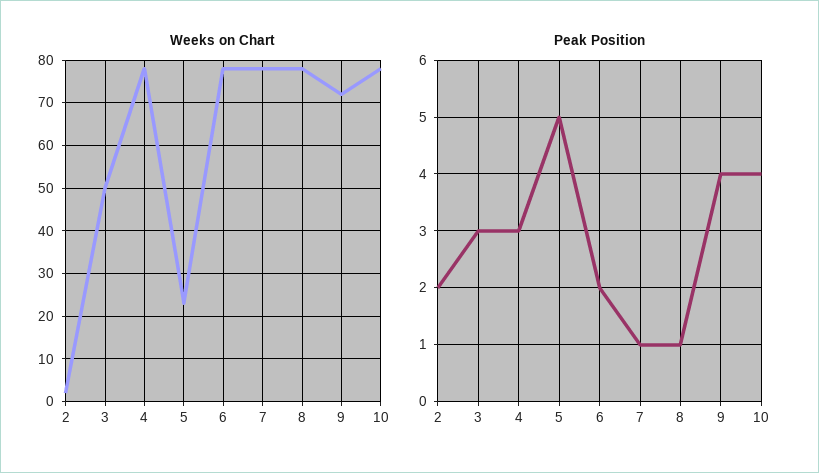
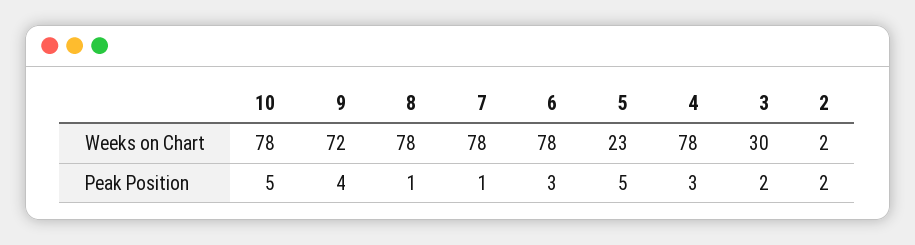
  {
    "Weeks on Chart": {
      "2": 2,
-     "3": 50,
+     "3": 30,
      "4": 78,
      "5": 23,
      "6": 78,
      "7": 78,
      "8": 78,
      "9": 72,
      "10": 78
    },
    "Peak Position": {
      "2": 2,
-     "3": 3,
+     "3": 2,
      "4": 3,
      "5": 5,
-     "6": 2,
+     "6": 3,
      "7": 1,
      "8": 1,
      "9": 4,
-     "10": 4
+     "10": 5
    }
  }

